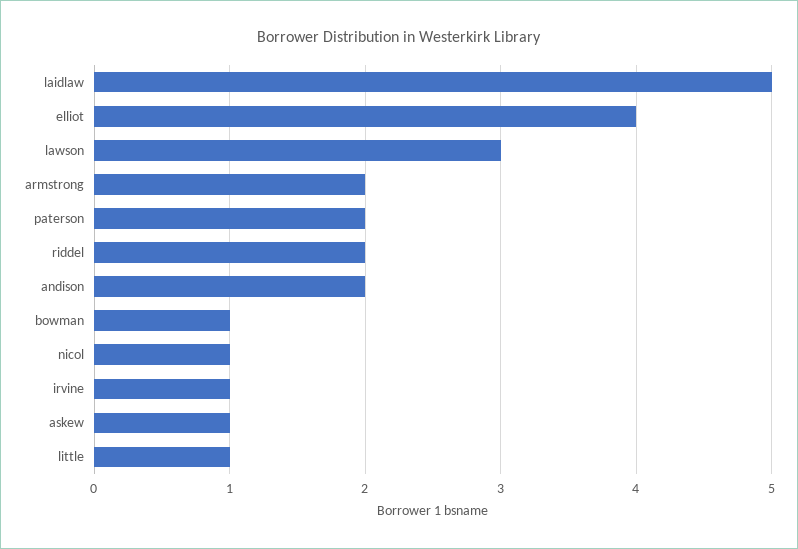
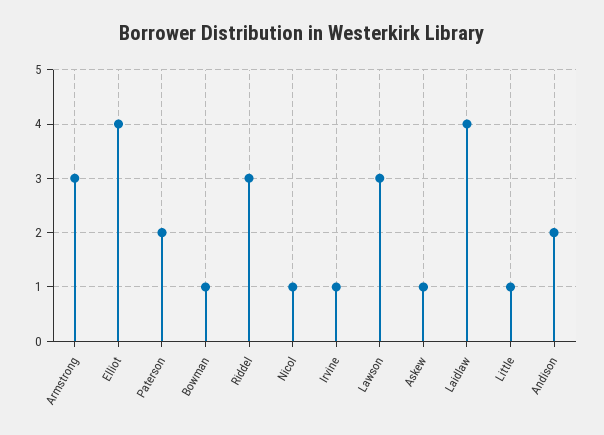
  {
-   "laidlaw": 5,
+   "laidlaw": 4,
    "elliot": 4,
    "lawson": 3,
-   "armstrong": 2,
+   "armstrong": 3,
    "paterson": 2,
-   "riddel": 2,
+   "riddel": 3,
    "andison": 2,
    "bowman": 1,
    "nicol": 1,
    "irvine": 1,
    "askew": 1,
    "little": 1
  }

